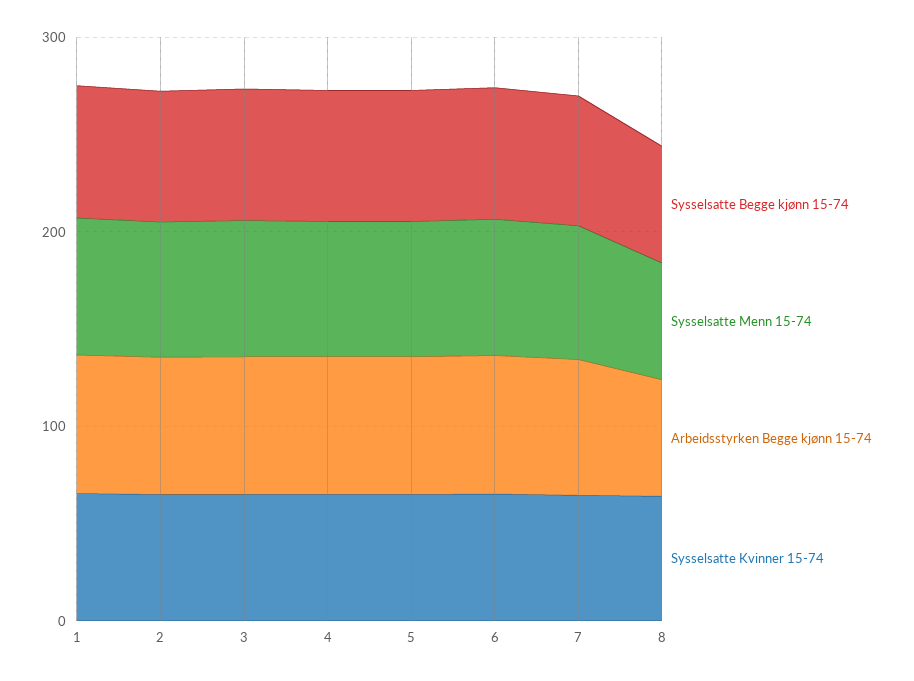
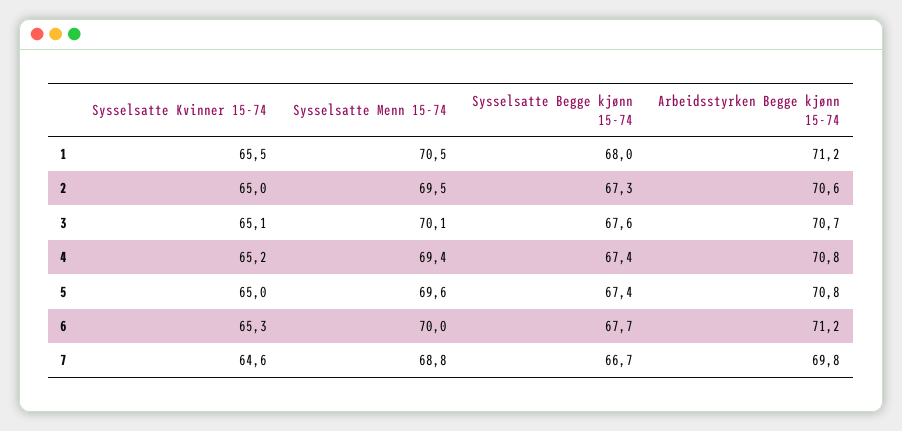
  {
    "Sysselsatte Begge kjønn 15-74": {
      "1": 68,
      "2": 67.3,
      "3": 67.6,
      "4": 67.4,
      "5": 67.4,
      "6": 67.7,
-     "7": 66.7,
+     "7": 66.7
-     "8": 60
    },
    "Sysselsatte Menn 15-74": {
      "1": 70.5,
      "2": 69.5,
      "3": 70.1,
      "4": 69.4,
      "5": 69.6,
      "6": 70,
-     "7": 68.8,
+     "7": 68.8
-     "8": 60
    },
    "Arbeidsstyrken Begge kjønn 15-74": {
      "1": 71.2,
      "2": 70.6,
      "3": 70.7,
      "4": 70.8,
      "5": 70.8,
      "6": 71.2,
-     "7": 69.8,
+     "7": 69.8
-     "8": 60
    },
    "Sysselsatte Kvinner 15-74": {
      "1": 65.5,
      "2": 65,
      "3": 65.1,
      "4": 65.2,
      "5": 65,
      "6": 65.3,
-     "7": 64.6,
+     "7": 64.6
-     "8": 60
    }
  }

